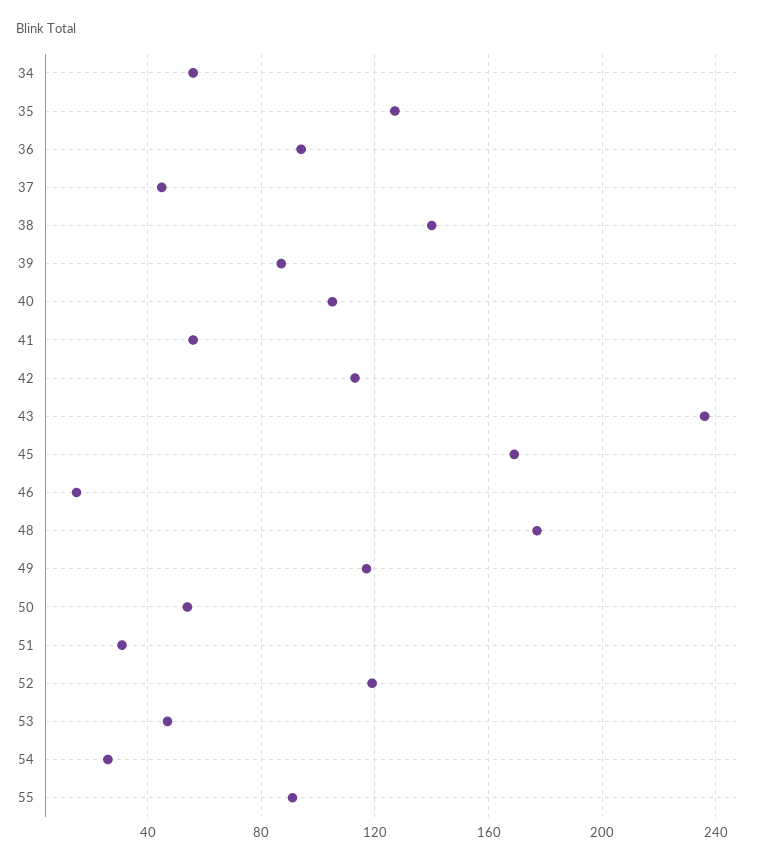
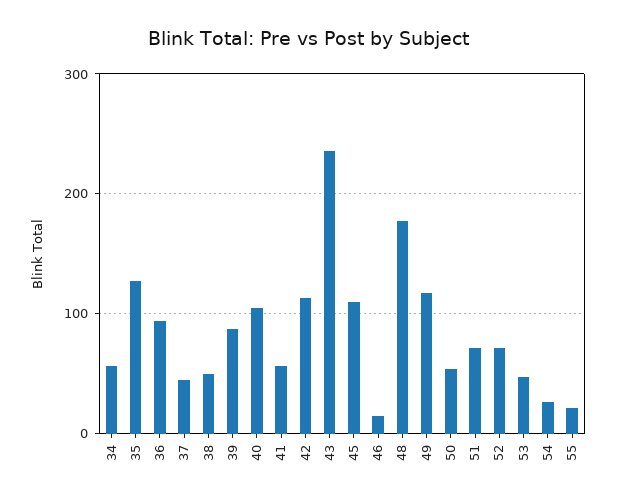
  {
    "34": 55,
    "35": 125,
    "36": 95,
    "37": 45,
-   "38": 140,
+   "38": 50,
    "39": 85,
    "40": 105,
    "41": 55,
    "42": 115,
    "43": 235,
-   "45": 170,
+   "45": 110,
    "46": 15,
    "48": 175,
    "49": 115,
    "50": 55,
-   "51": 30,
+   "51": 70,
-   "52": 120,
+   "52": 70,
    "53": 45,
    "54": 25,
-   "55": 90
+   "55": 20
  }

